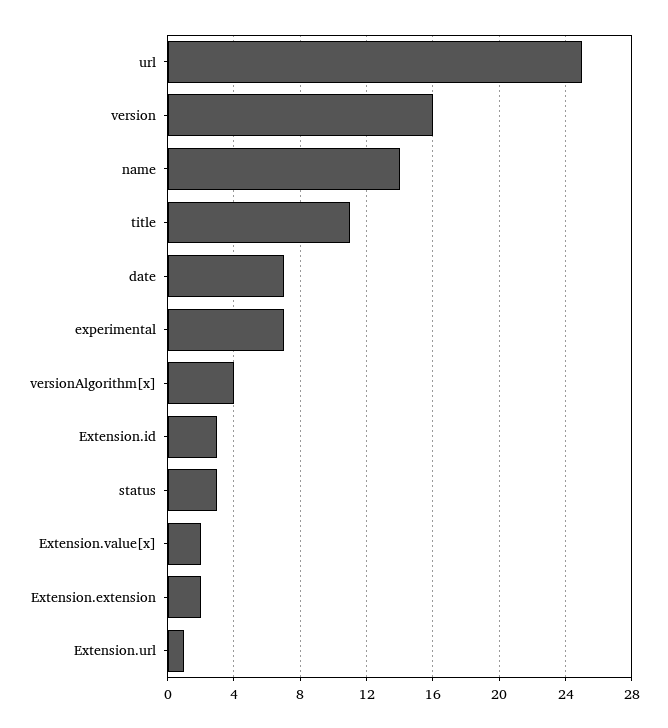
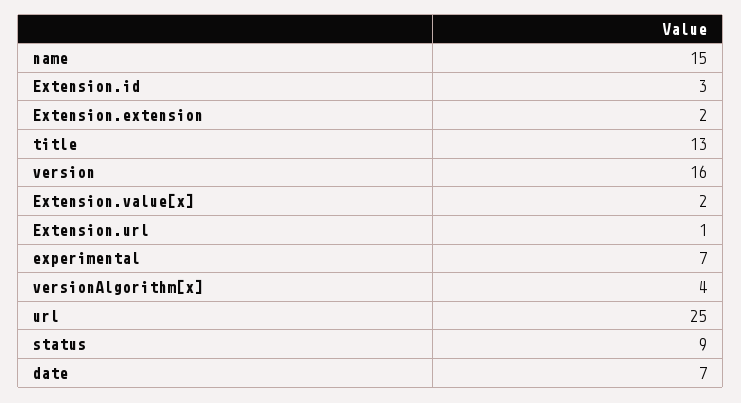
  {
    "url": 25,
    "version": 16,
-   "name": 14,
+   "name": 15,
-   "title": 11,
+   "title": 13,
    "date": 7,
    "experimental": 7,
    "versionAlgorithm[x]": 4,
    "Extension.id": 3,
-   "status": 3,
+   "status": 9,
    "Extension.value[x]": 2,
    "Extension.extension": 2,
    "Extension.url": 1
  }

